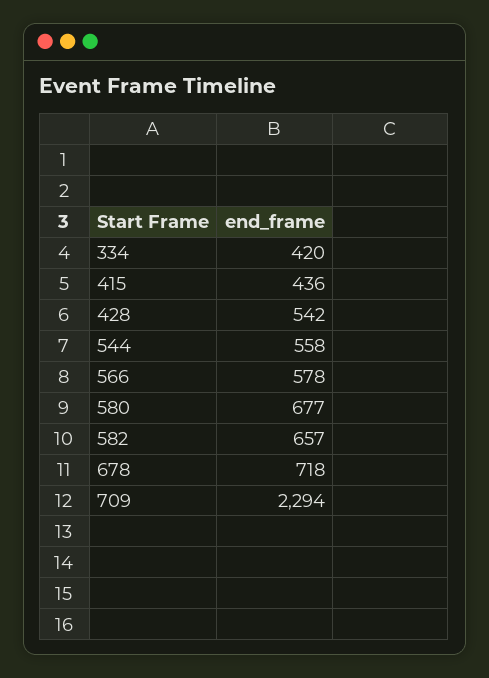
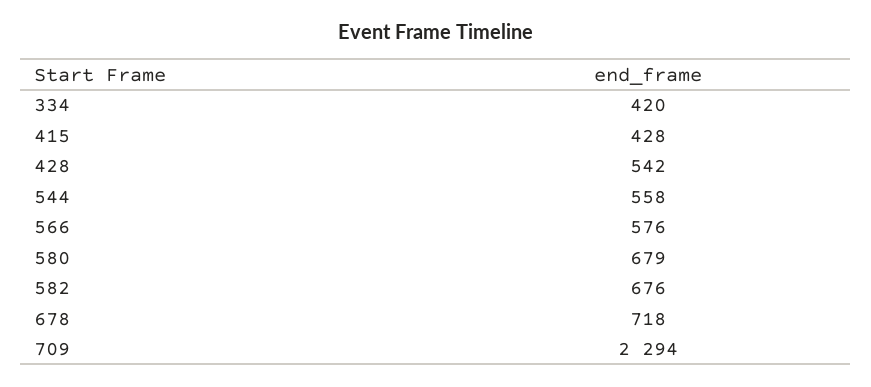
  {
    "334": 420,
-   "415": 436,
+   "415": 428,
    "428": 542,
    "544": 558,
-   "566": 578,
+   "566": 576,
-   "580": 677,
+   "580": 679,
-   "582": 657,
+   "582": 676,
    "678": 718,
    "709": 2294
  }

